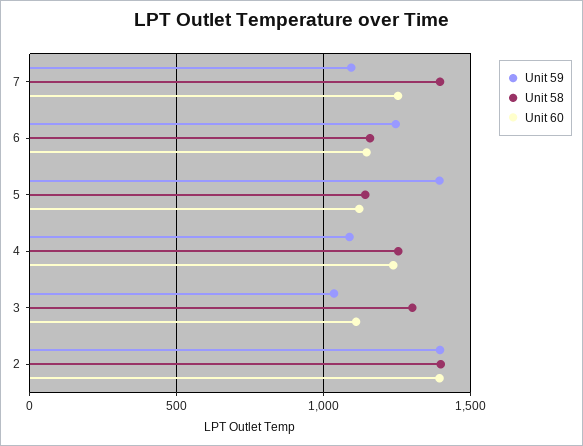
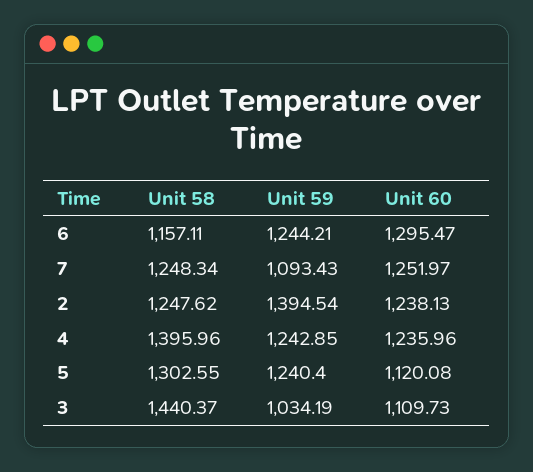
  {
    "Unit 59": {
      "7": 1093.43,
      "6": 1244.21,
-     "5": 1400,
+     "5": 1240.4,
-     "4": 1100,
+     "4": 1242.85,
      "3": 1034.19,
      "2": 1394.54
    },
    "Unit 58": {
-     "7": 1400,
+     "7": 1248.34,
      "6": 1157.11,
-     "5": 1150,
+     "5": 1302.55,
-     "4": 1250,
+     "4": 1395.96,
-     "3": 1300,
+     "3": 1440.37,
-     "2": 1400
+     "2": 1247.62
    },
    "Unit 60": {
      "7": 1251.97,
-     "6": 1150,
+     "6": 1295.47,
      "5": 1120.08,
      "4": 1235.96,
      "3": 1109.73,
-     "2": 1400
+     "2": 1238.13
    }
  }

